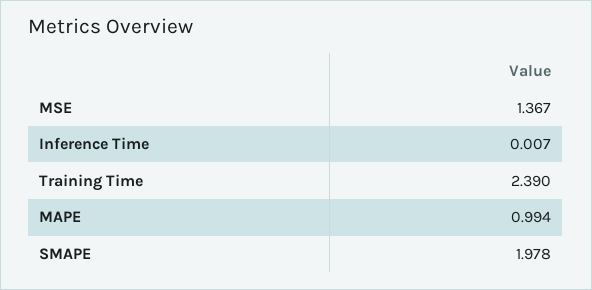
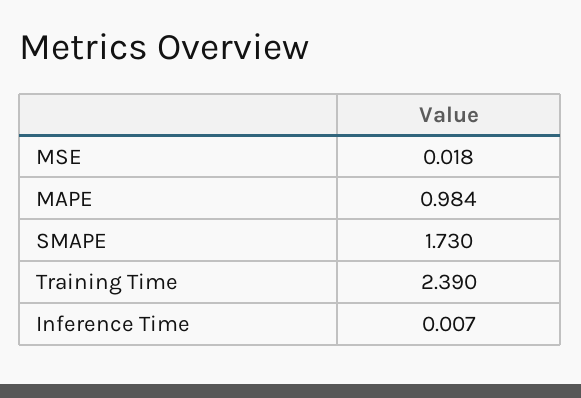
  {
-   "MSE": 1.367,
+   "MSE": 0.018,
    "Inference Time": 0.007,
    "Training Time": 2.39,
-   "MAPE": 0.994,
+   "MAPE": 0.984,
-   "SMAPE": 1.978
+   "SMAPE": 1.73
  }

